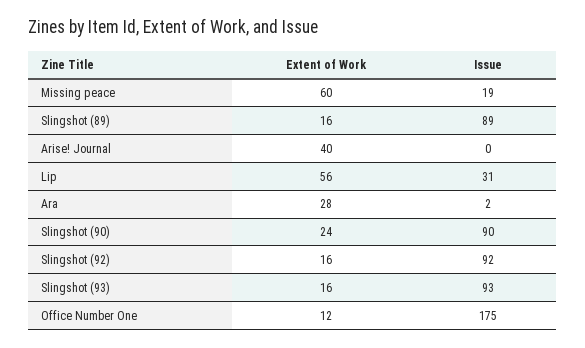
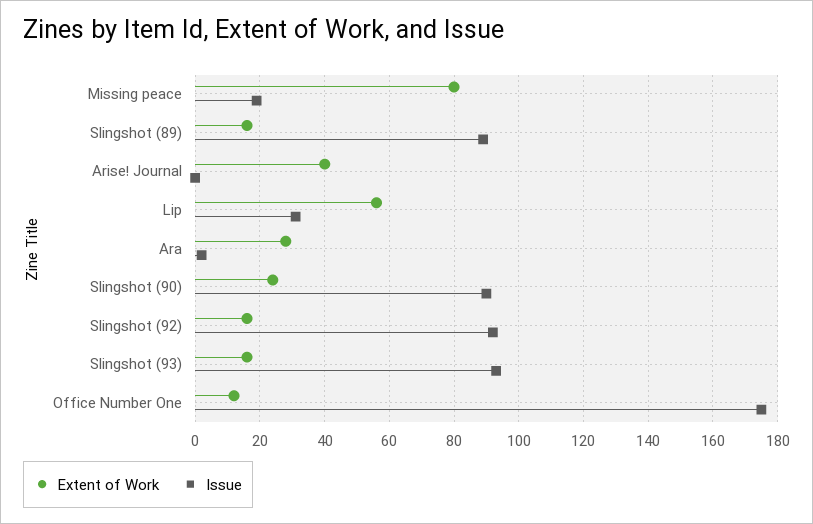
  {
    "Extent of Work": {
-     "Missing peace": 60,
+     "Missing peace": 80,
      "Slingshot (89)": 16,
      "Arise! Journal": 40,
      "Lip": 56,
      "Ara": 28,
      "Slingshot (90)": 24,
      "Slingshot (92)": 16,
      "Slingshot (93)": 16,
      "Office Number One": 12
    },
    "Issue": {
      "Missing peace": 19,
      "Slingshot (89)": 89,
      "Arise! Journal": 0,
      "Lip": 31,
      "Ara": 2,
      "Slingshot (90)": 90,
      "Slingshot (92)": 92,
      "Slingshot (93)": 93,
      "Office Number One": 175
    }
  }

